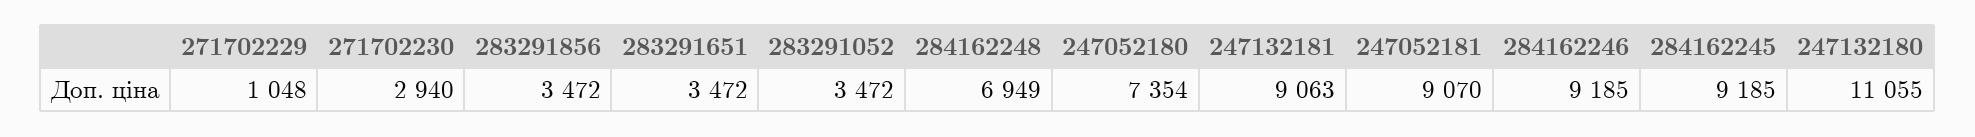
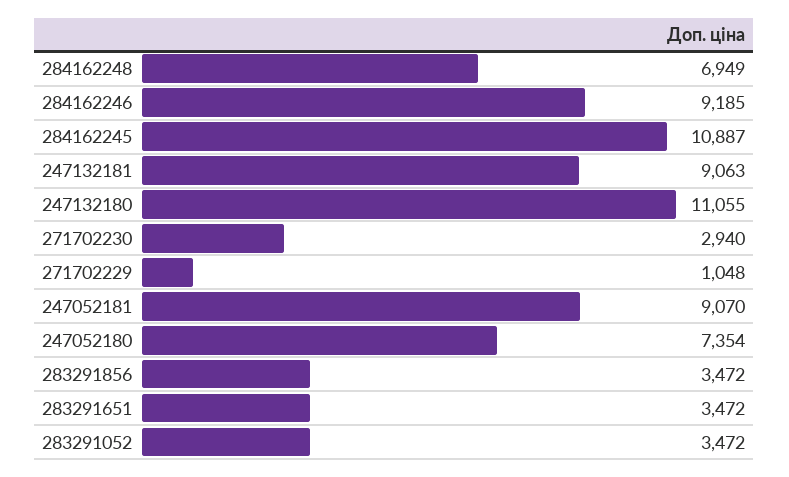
  {
    "271702229": 1048,
    "271702230": 2940,
    "283291856": 3472,
    "283291651": 3472,
    "283291052": 3472,
    "284162248": 6949,
    "247052180": 7354,
    "247132181": 9063,
    "247052181": 9070,
    "284162246": 9185,
-   "284162245": 9185,
+   "284162245": 10887,
    "247132180": 11055
  }

